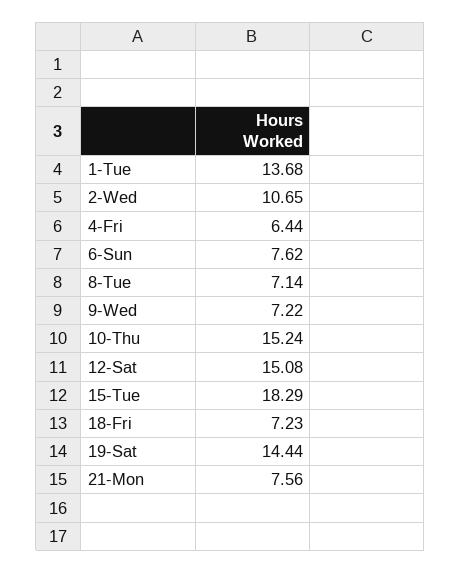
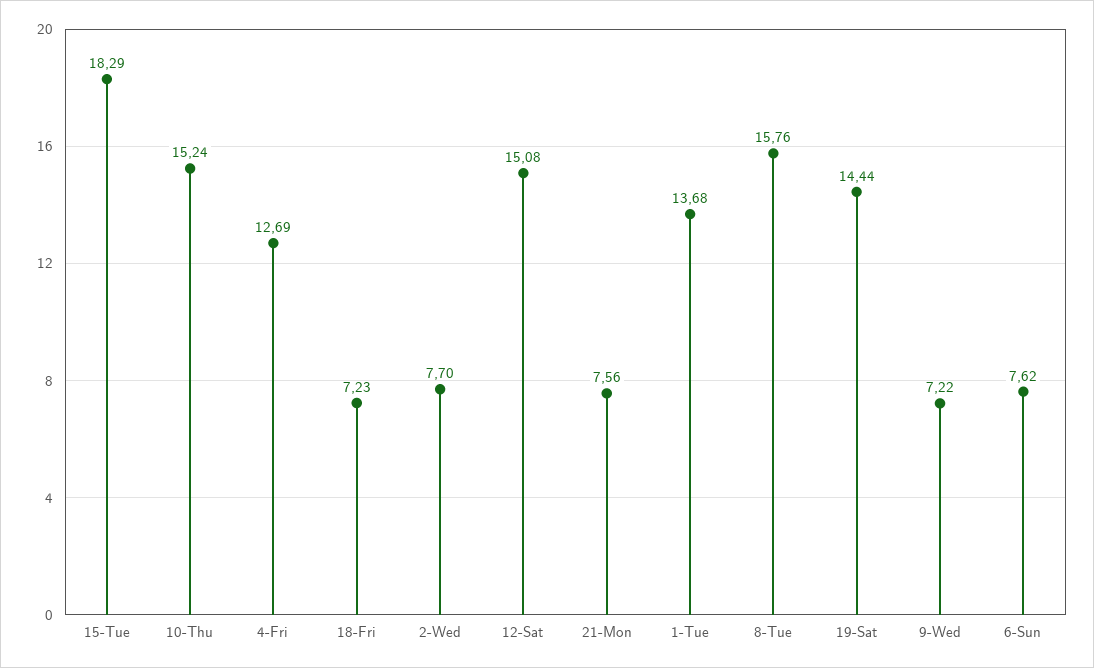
  {
    "1-Tue": 13.68,
-   "2-Wed": 10.65,
+   "2-Wed": 7.7,
-   "4-Fri": 6.44,
+   "4-Fri": 12.69,
    "6-Sun": 7.62,
-   "8-Tue": 7.14,
+   "8-Tue": 15.76,
    "9-Wed": 7.22,
    "10-Thu": 15.24,
    "12-Sat": 15.08,
    "15-Tue": 18.29,
    "18-Fri": 7.23,
    "19-Sat": 14.44,
    "21-Mon": 7.56
  }

